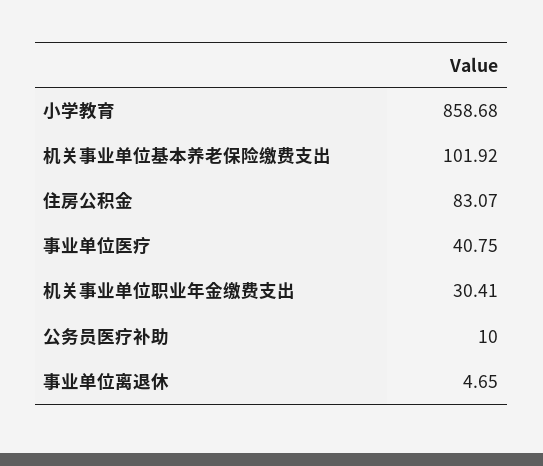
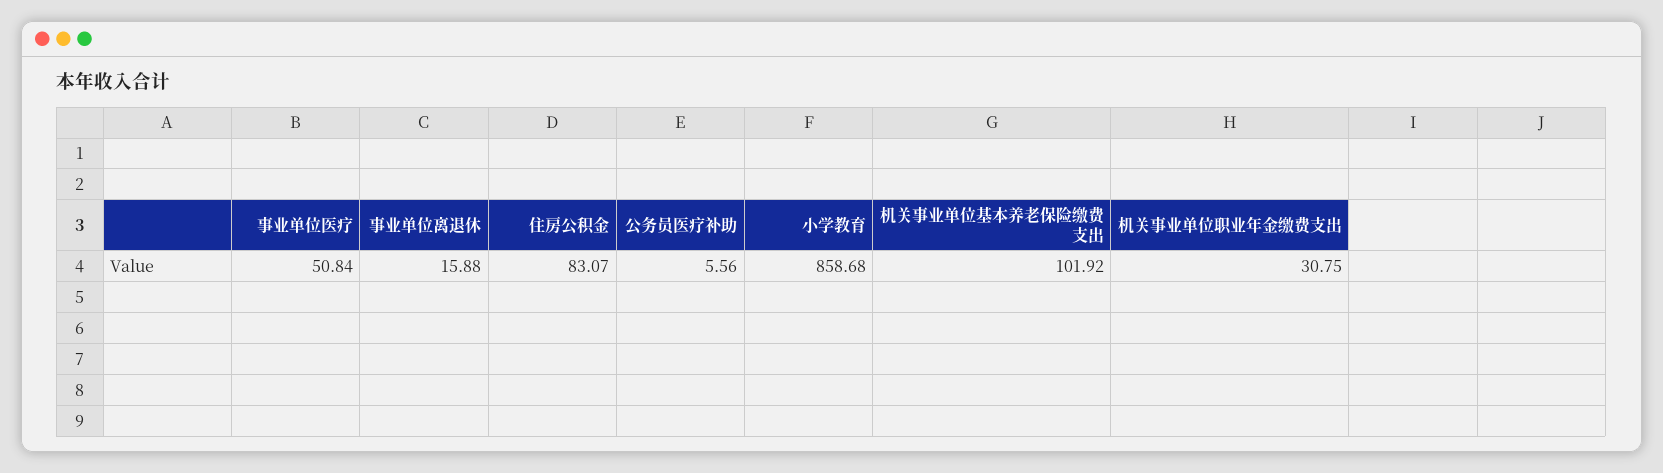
  {
    "小学教育": 858.68,
    "机关事业单位基本养老保险缴费支出": 101.92,
    "住房公积金": 83.07,
-   "事业单位医疗": 40.75,
+   "事业单位医疗": 50.84,
-   "机关事业单位职业年金缴费支出": 30.41,
+   "机关事业单位职业年金缴费支出": 30.75,
-   "公务员医疗补助": 10,
+   "公务员医疗补助": 5.56,
-   "事业单位离退休": 4.65
+   "事业单位离退休": 15.88
  }

